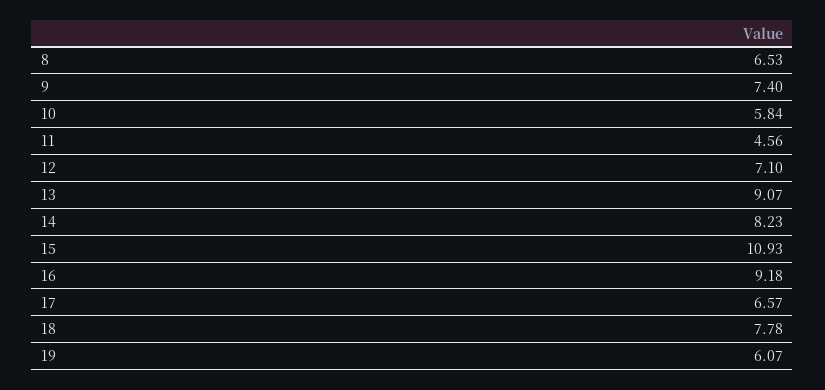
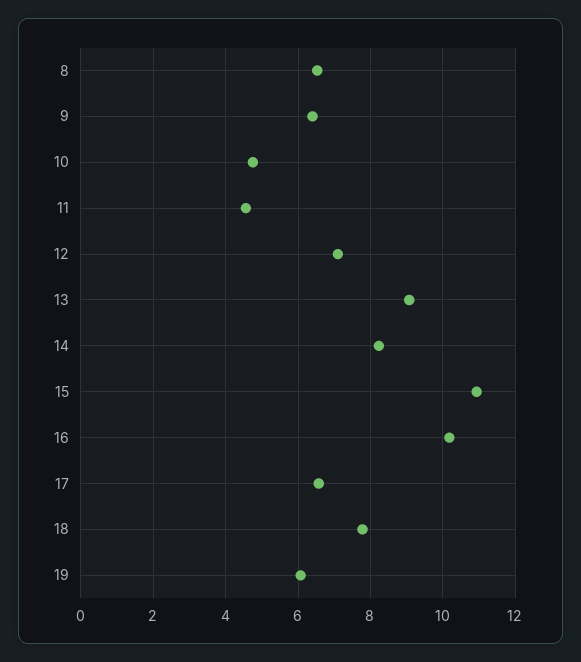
  {
    "8": 6.53,
-   "9": 7.4,
+   "9": 6.4,
-   "10": 5.84,
+   "10": 4.8,
    "11": 4.56,
    "12": 7.1,
    "13": 9.07,
    "14": 8.23,
    "15": 10.93,
-   "16": 9.18,
+   "16": 10.2,
    "17": 6.57,
    "18": 7.78,
    "19": 6.07
  }

